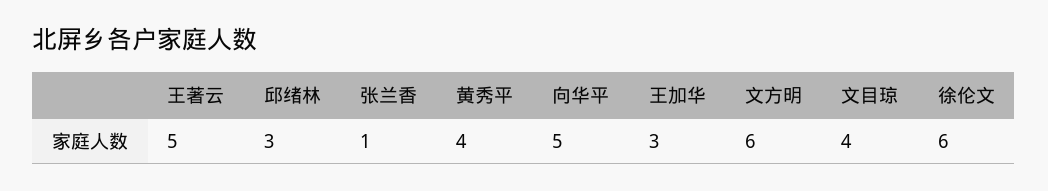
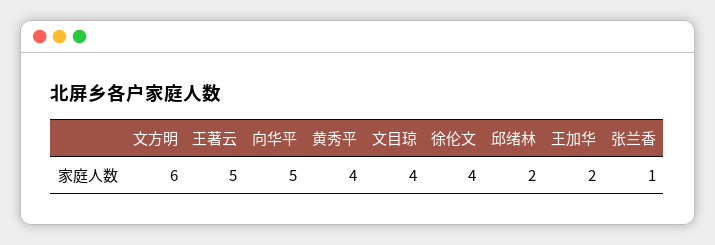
  {
    "王著云": 5,
-   "邱绪林": 3,
+   "邱绪林": 2,
    "张兰香": 1,
    "黄秀平": 4,
    "向华平": 5,
-   "王加华": 3,
+   "王加华": 2,
    "文方明": 6,
    "文目琼": 4,
-   "徐伦文": 6
+   "徐伦文": 4
  }

